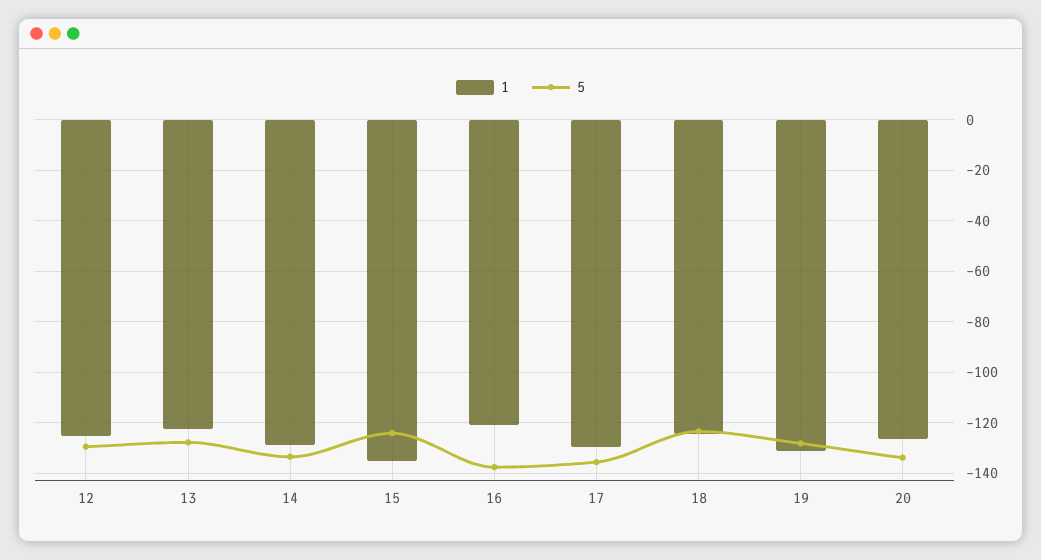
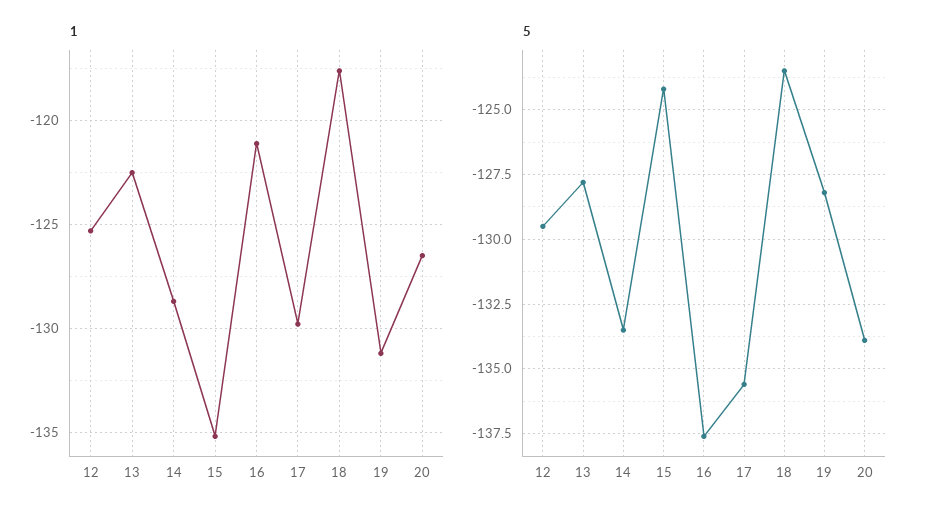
  {
    "1": {
      "12": -125.5,
      "13": -122.5,
      "14": -128.5,
      "15": -135,
      "16": -121,
      "17": -130,
-     "18": -125,
+     "18": -117.5,
      "19": -131,
      "20": -126.5
    },
    "5": {
      "12": -129.5,
      "13": -128,
      "14": -133.5,
      "15": -124,
      "16": -137.5,
      "17": -135.5,
      "18": -123.5,
      "19": -128,
      "20": -134
    }
  }

